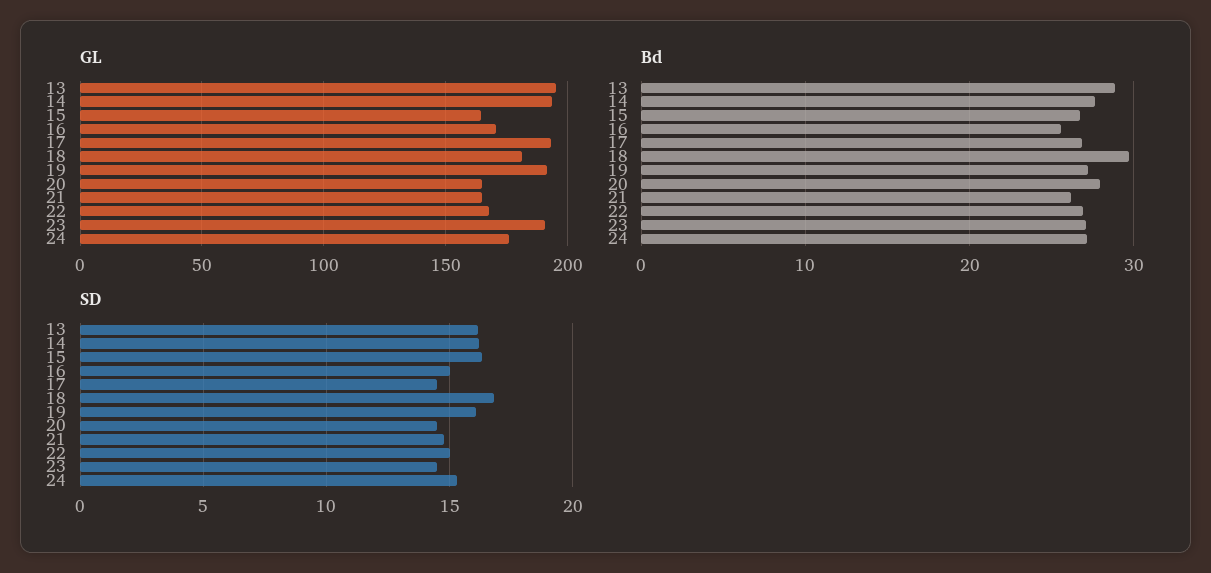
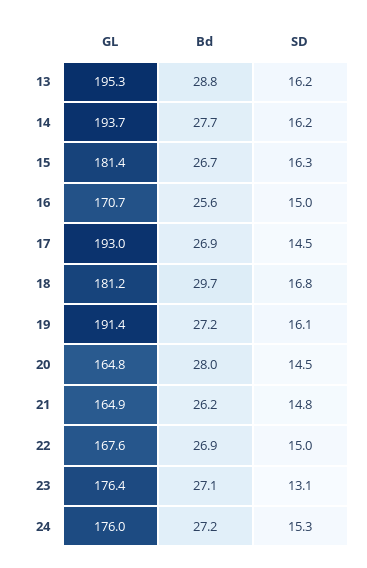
  {
    "GL": {
      "13": 195.3,
      "14": 193.7,
-     "15": 165,
+     "15": 181.4,
      "16": 170.7,
      "17": 193,
      "18": 181.2,
      "19": 191.4,
      "20": 164.8,
      "21": 164.9,
      "22": 167.6,
-     "23": 190,
+     "23": 176.4,
      "24": 176
    },
    "Bd": {
      "13": 28.8,
      "14": 27.7,
      "15": 26.7,
      "16": 25.6,
      "17": 26.9,
      "18": 29.7,
      "19": 27.2,
      "20": 28,
      "21": 26.2,
      "22": 26.9,
      "23": 27.1,
      "24": 27.2
    },
    "SD": {
      "13": 16.2,
      "14": 16.2,
      "15": 16.3,
      "16": 15,
      "17": 14.5,
      "18": 16.8,
      "19": 16.1,
      "20": 14.5,
      "21": 14.8,
      "22": 15,
-     "23": 14.5,
+     "23": 13.1,
      "24": 15.3
    }
  }

